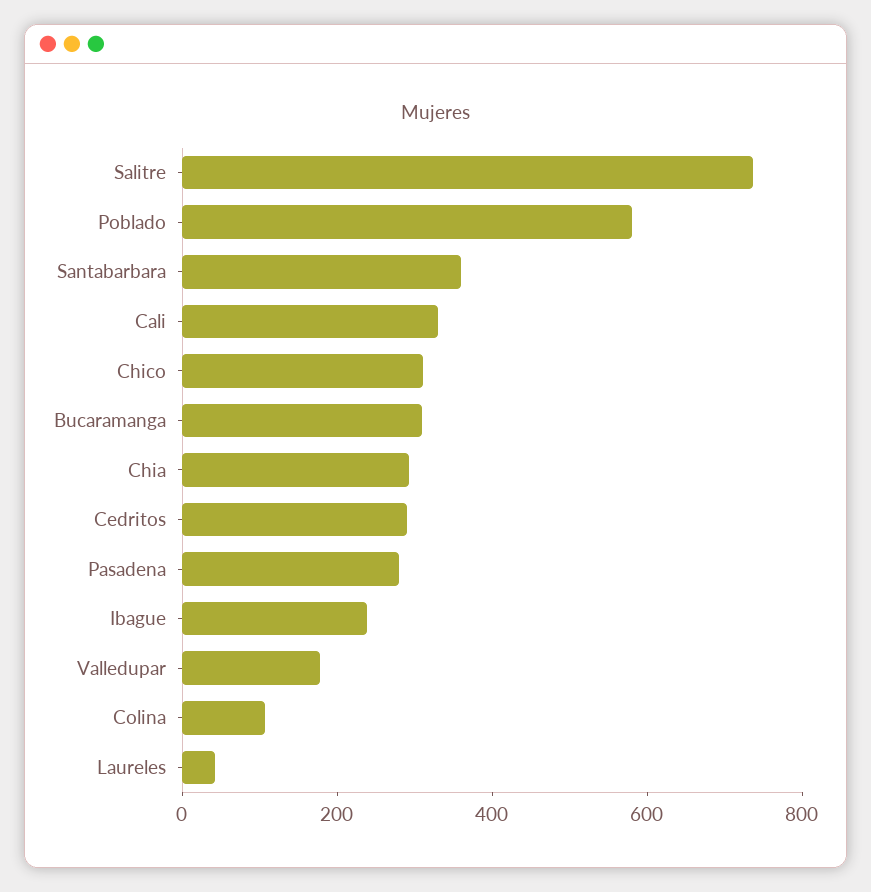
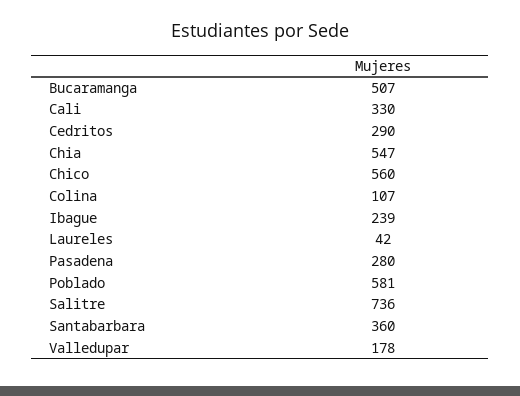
  {
    "Salitre": 736,
    "Poblado": 581,
    "Santabarbara": 360,
    "Cali": 330,
-   "Chico": 300,
+   "Chico": 560,
-   "Bucaramanga": 300,
+   "Bucaramanga": 507,
-   "Chia": 300,
+   "Chia": 547,
    "Cedritos": 290,
    "Pasadena": 280,
    "Ibague": 239,
    "Valledupar": 178,
    "Colina": 107,
    "Laureles": 42
  }

